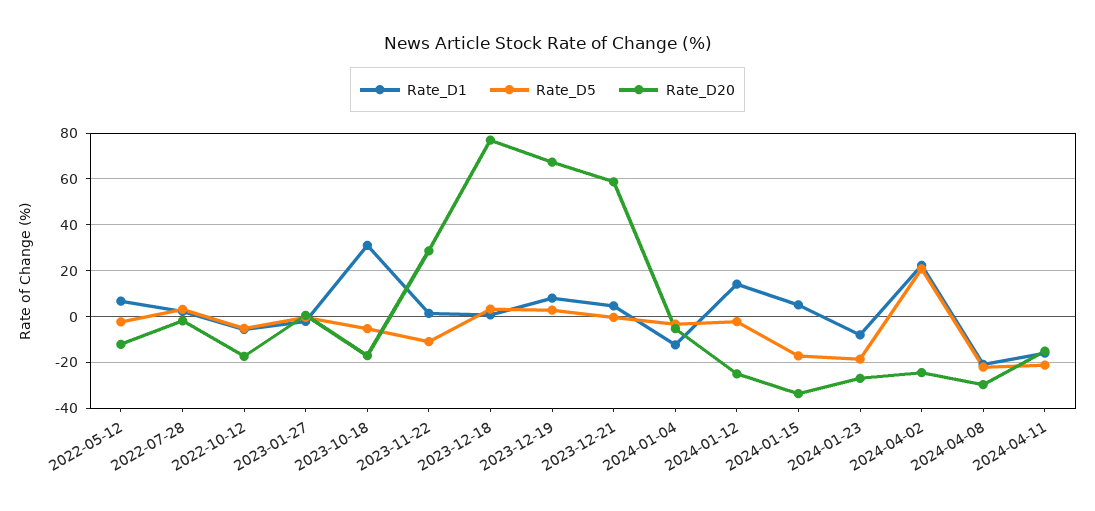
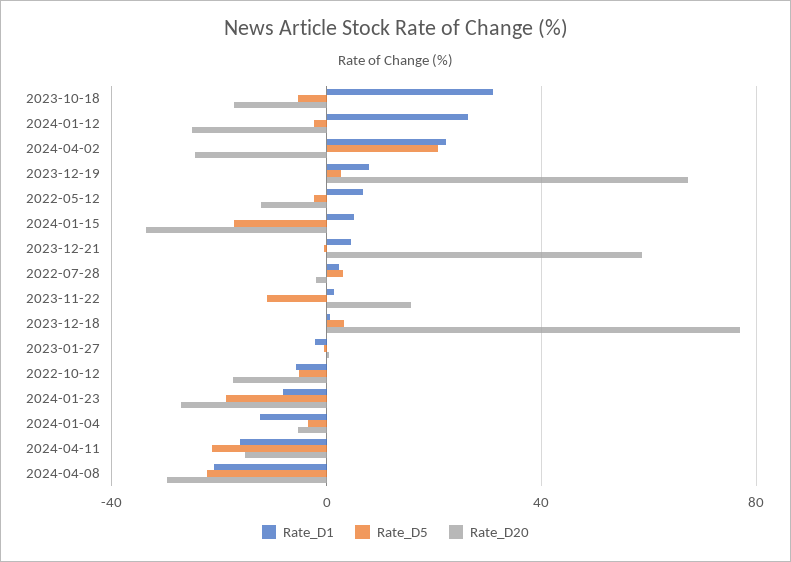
  {
    "Rate_D1": {
      "2022-05-12": 5,
      "2022-07-28": 0,
      "2022-10-12": -5,
      "2023-01-27": 0,
      "2023-10-18": 30,
      "2023-11-22": 0,
      "2023-12-18": 0,
      "2023-12-19": 10,
      "2023-12-21": 5,
      "2024-01-04": -10,
-     "2024-01-12": 15,
+     "2024-01-12": 25,
      "2024-01-15": 5,
      "2024-01-23": -10,
      "2024-04-02": 20,
      "2024-04-08": -20,
      "2024-04-11": -15
    },
    "Rate_D5": {
      "2022-05-12": 0,
      "2022-07-28": 5,
      "2022-10-12": -5,
      "2023-01-27": 0,
      "2023-10-18": -5,
      "2023-11-22": -10,
      "2023-12-18": 5,
      "2023-12-19": 5,
      "2023-12-21": 0,
      "2024-01-04": -5,
      "2024-01-12": 0,
      "2024-01-15": -15,
      "2024-01-23": -20,
      "2024-04-02": 20,
      "2024-04-08": -20,
      "2024-04-11": -20
    },
    "Rate_D20": {
      "2022-05-12": -10,
      "2022-07-28": 0,
      "2022-10-12": -15,
      "2023-01-27": 0,
      "2023-10-18": -15,
-     "2023-11-22": 30,
+     "2023-11-22": 15,
      "2023-12-18": 75,
      "2023-12-19": 65,
      "2023-12-21": 60,
      "2024-01-04": -5,
      "2024-01-12": -25,
      "2024-01-15": -35,
      "2024-01-23": -25,
      "2024-04-02": -25,
      "2024-04-08": -30,
      "2024-04-11": -15
    }
  }

